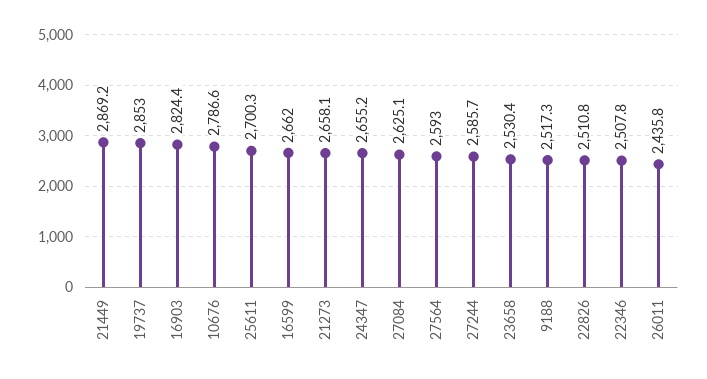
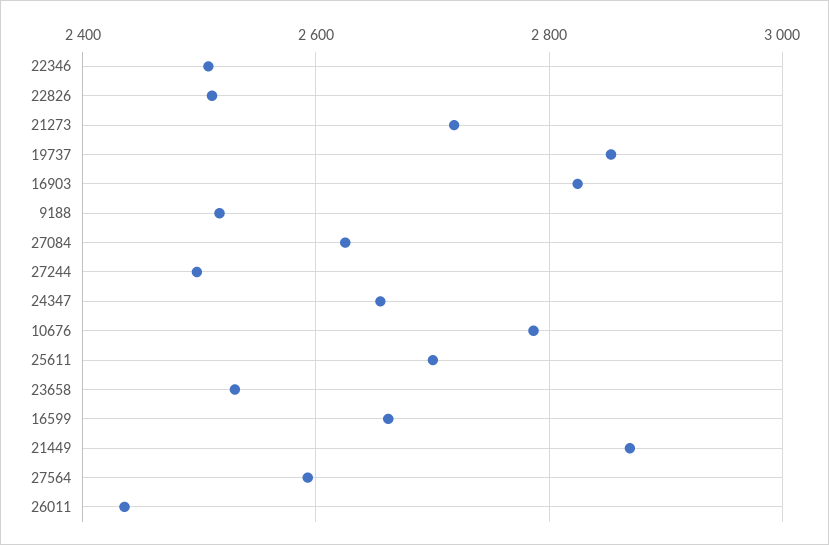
  {
    "21449": 2869.2,
    "19737": 2853,
    "16903": 2824.4,
    "10676": 2786.6,
    "25611": 2700.3,
    "16599": 2662,
-   "21273": 2658.1,
+   "21273": 2720,
    "24347": 2655.2,
    "27084": 2625.1,
    "27564": 2593,
-   "27244": 2585.7,
+   "27244": 2500,
    "23658": 2530.4,
    "9188": 2517.3,
    "22826": 2510.8,
    "22346": 2507.8,
    "26011": 2435.8
  }

